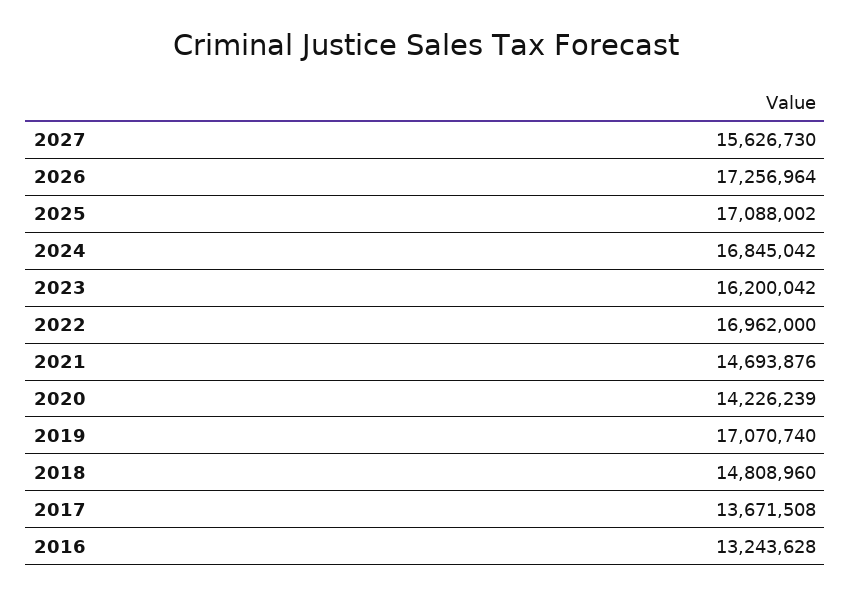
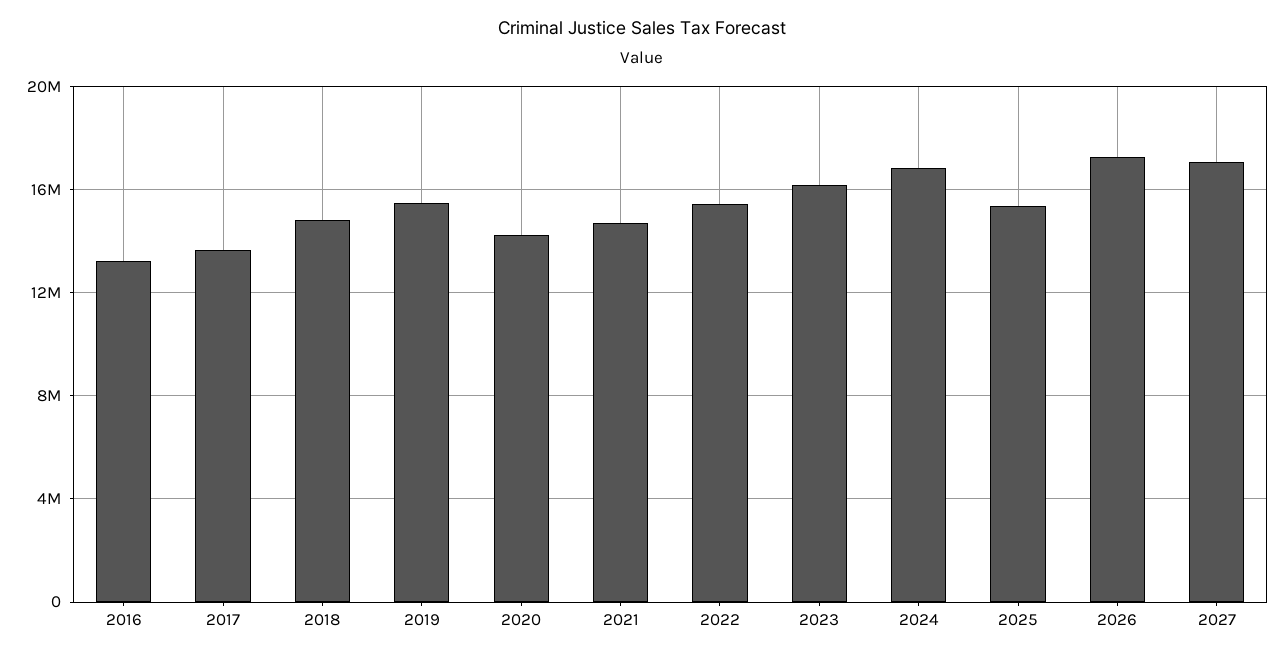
  {
-   "2027": 15626730,
+   "2027": 17000000,
    "2026": 17256964,
-   "2025": 17088002,
+   "2025": 15500000,
    "2024": 16845042,
    "2023": 16200042,
-   "2022": 16962000,
+   "2022": 15500000,
    "2021": 14693876,
    "2020": 14226239,
-   "2019": 17070740,
+   "2019": 15500000,
    "2018": 14808960,
    "2017": 13671508,
    "2016": 13243628
  }

